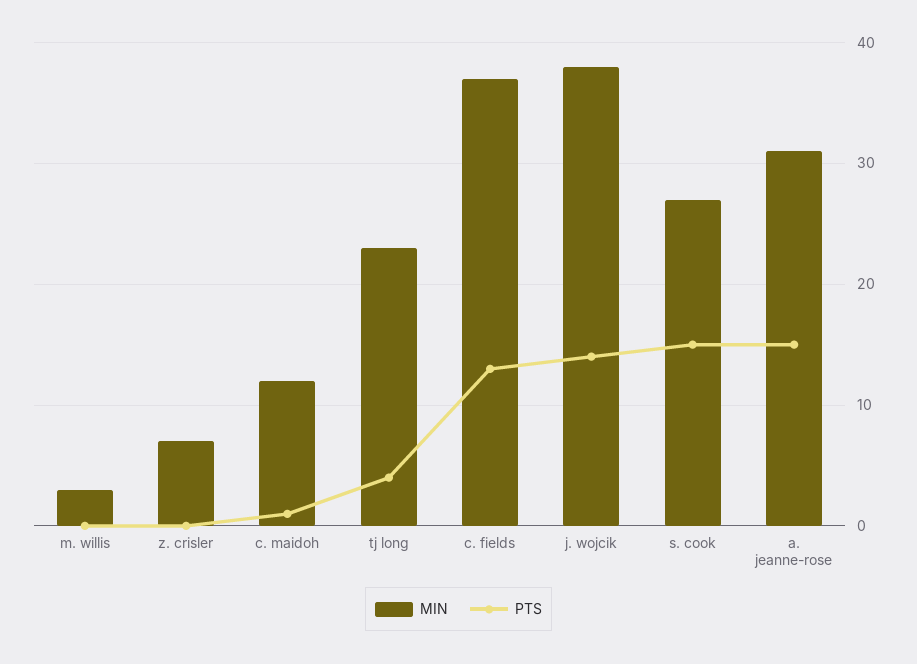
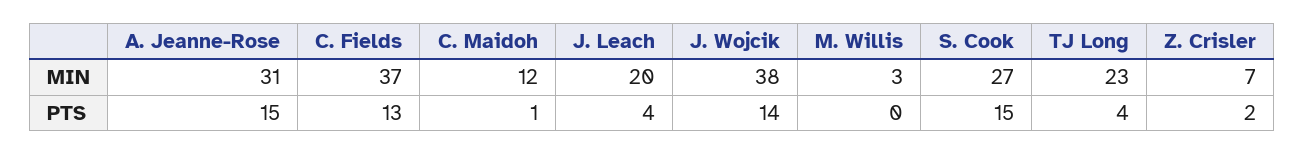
  {
    "MIN": {
      "m. willis": 3,
      "z. crisler": 7,
      "c. maidoh": 12,
      "tj long": 23,
      "c. fields": 37,
      "j. wojcik": 38,
      "s. cook": 27,
-     "a. jeanne-rose": 31
+     "a. jeanne-rose": 31,
+     "J. Leach": 20
    },
    "PTS": {
      "m. willis": 0,
-     "z. crisler": 0,
+     "z. crisler": 2,
      "c. maidoh": 1,
      "tj long": 4,
      "c. fields": 13,
      "j. wojcik": 14,
      "s. cook": 15,
-     "a. jeanne-rose": 15
+     "a. jeanne-rose": 15,
+     "J. Leach": 4
    }
  }

